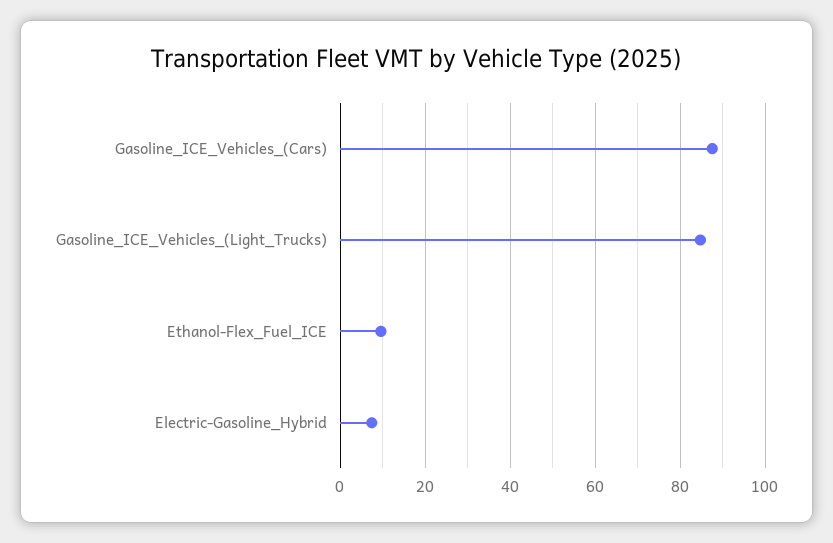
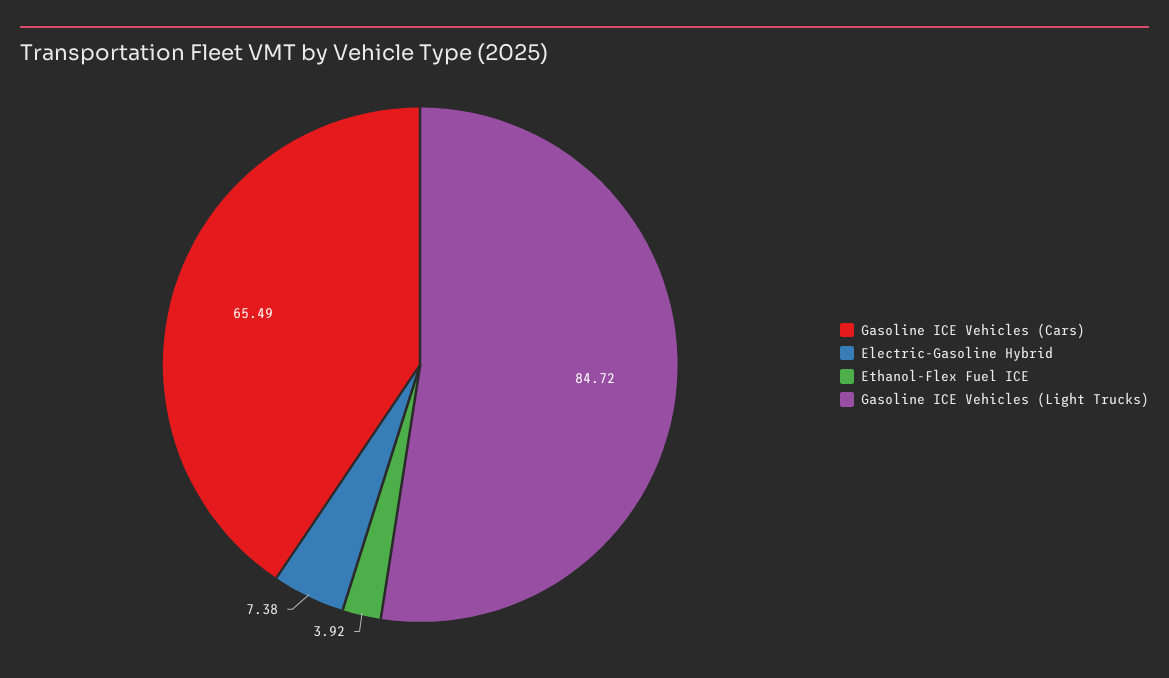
  {
-   "Gasoline_ICE_Vehicles_(Cars)": 88,
+   "Gasoline_ICE_Vehicles_(Cars)": 65.49,
    "Gasoline_ICE_Vehicles_(Light_Trucks)": 84.72,
-   "Ethanol-Flex_Fuel_ICE": 10,
+   "Ethanol-Flex_Fuel_ICE": 3.92,
    "Electric-Gasoline_Hybrid": 7.38
  }

